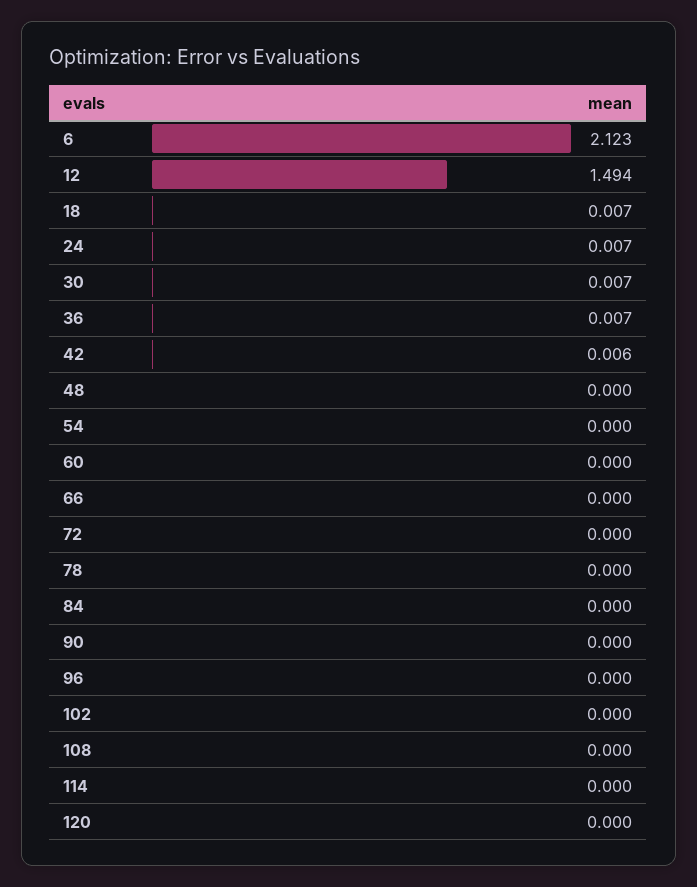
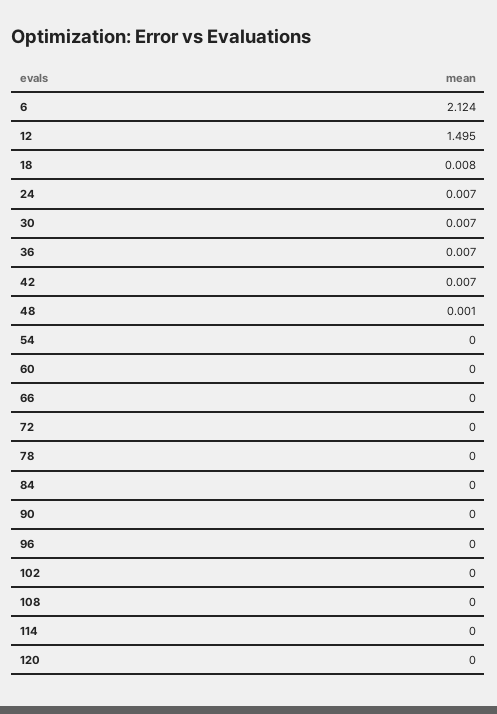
  {
-   "6": 2.123,
+   "6": 2.124,
-   "12": 1.494,
+   "12": 1.495,
-   "18": 0.007,
+   "18": 0.008,
    "24": 0.007,
    "30": 0.007,
    "36": 0.007,
-   "42": 0.006,
+   "42": 0.007,
-   "48": 0,
+   "48": 0.001,
    "54": 0,
    "60": 0,
    "66": 0,
    "72": 0,
    "78": 0,
    "84": 0,
    "90": 0,
    "96": 0,
    "102": 0,
    "108": 0,
    "114": 0,
    "120": 0
  }

